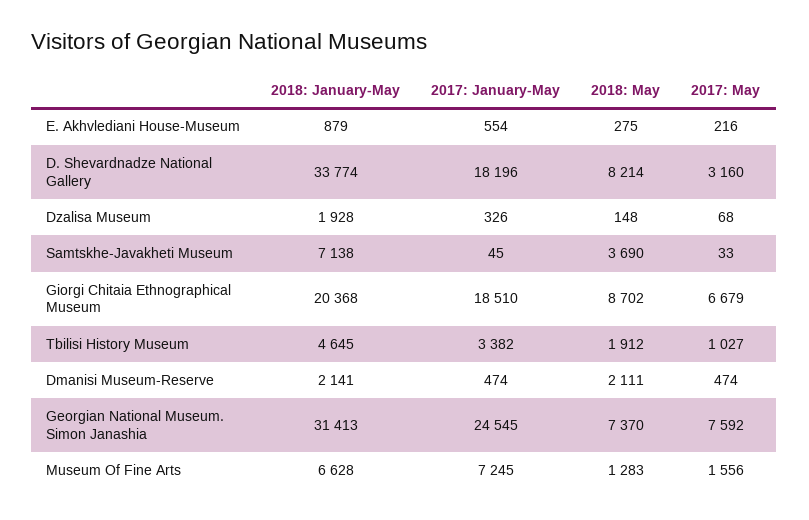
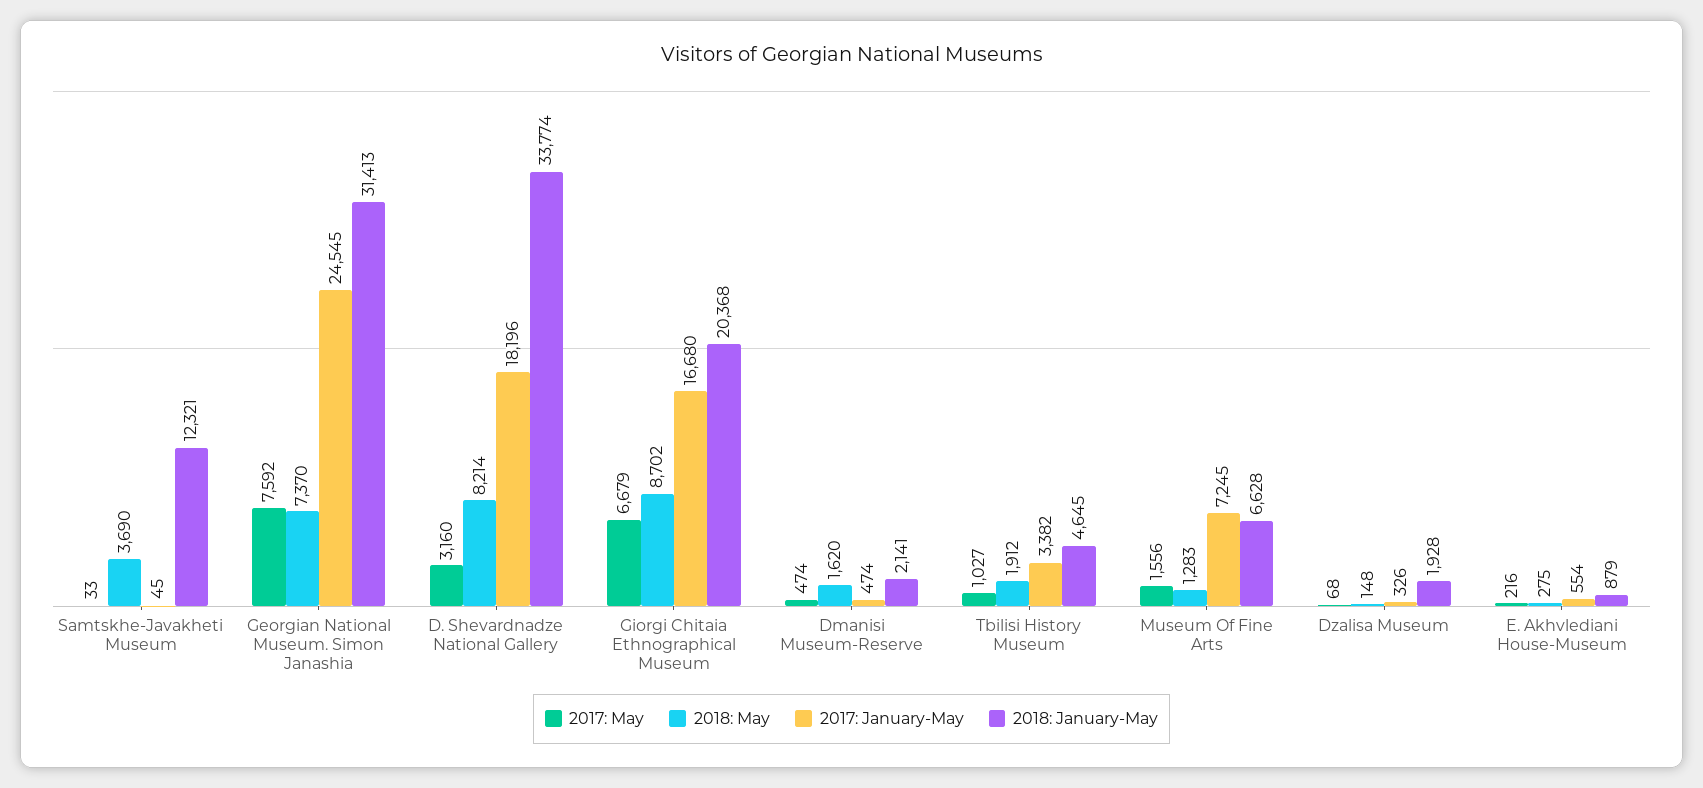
  {
    "2018: January-May": {
      "E. Akhvlediani House-Museum": 879,
      "D. Shevardnadze National Gallery": 33774,
      "Dzalisa Museum": 1928,
-     "Samtskhe-Javakheti Museum": 7138,
+     "Samtskhe-Javakheti Museum": 12321,
      "Giorgi Chitaia Ethnographical Museum": 20368,
      "Tbilisi History Museum": 4645,
      "Dmanisi Museum-Reserve": 2141,
      "Georgian National Museum. Simon Janashia": 31413,
      "Museum Of Fine Arts": 6628
    },
    "2017: January-May": {
      "E. Akhvlediani House-Museum": 554,
      "D. Shevardnadze National Gallery": 18196,
      "Dzalisa Museum": 326,
      "Samtskhe-Javakheti Museum": 45,
-     "Giorgi Chitaia Ethnographical Museum": 18510,
+     "Giorgi Chitaia Ethnographical Museum": 16680,
      "Tbilisi History Museum": 3382,
      "Dmanisi Museum-Reserve": 474,
      "Georgian National Museum. Simon Janashia": 24545,
      "Museum Of Fine Arts": 7245
    },
    "2018: May": {
      "E. Akhvlediani House-Museum": 275,
      "D. Shevardnadze National Gallery": 8214,
      "Dzalisa Museum": 148,
      "Samtskhe-Javakheti Museum": 3690,
      "Giorgi Chitaia Ethnographical Museum": 8702,
      "Tbilisi History Museum": 1912,
-     "Dmanisi Museum-Reserve": 2111,
+     "Dmanisi Museum-Reserve": 1620,
      "Georgian National Museum. Simon Janashia": 7370,
      "Museum Of Fine Arts": 1283
    },
    "2017: May": {
      "E. Akhvlediani House-Museum": 216,
      "D. Shevardnadze National Gallery": 3160,
      "Dzalisa Museum": 68,
      "Samtskhe-Javakheti Museum": 33,
      "Giorgi Chitaia Ethnographical Museum": 6679,
      "Tbilisi History Museum": 1027,
      "Dmanisi Museum-Reserve": 474,
      "Georgian National Museum. Simon Janashia": 7592,
      "Museum Of Fine Arts": 1556
    }
  }

